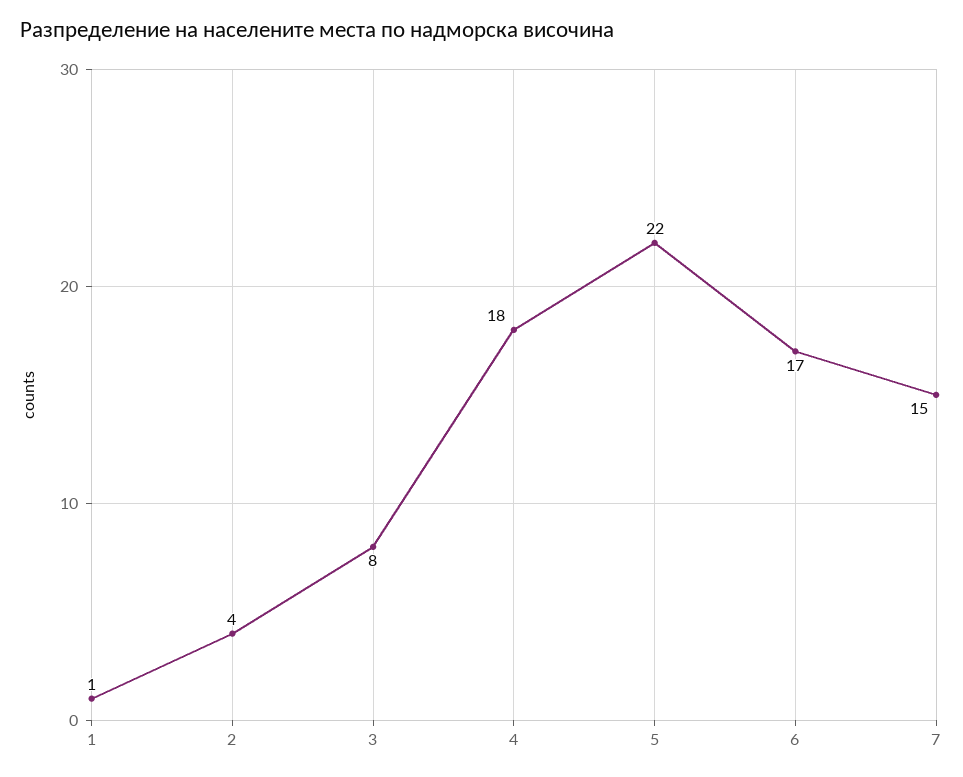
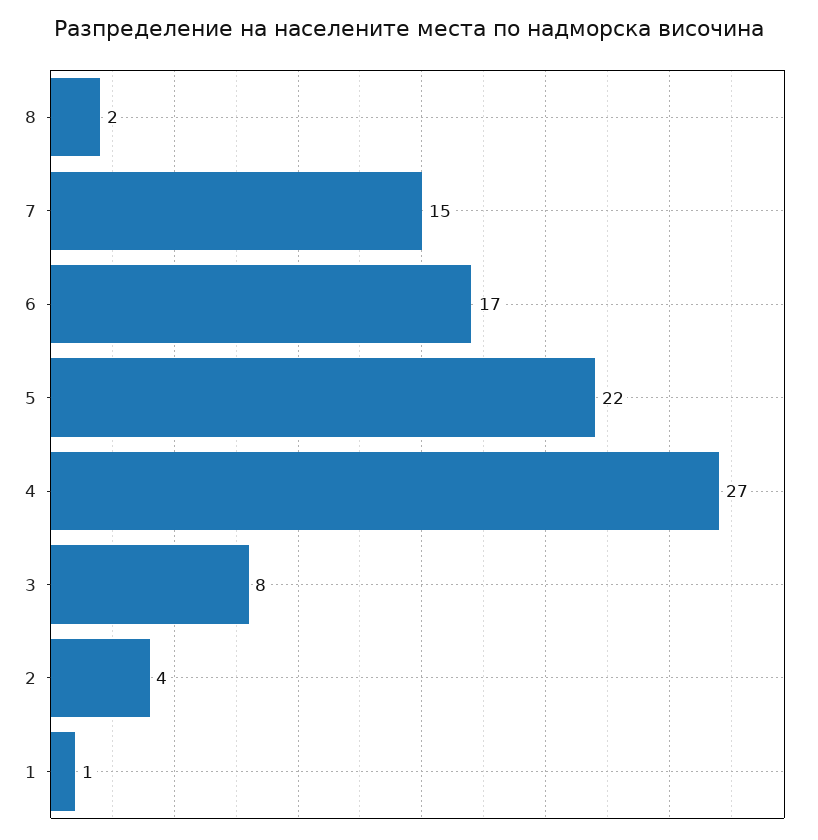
  {
    "1": 1,
    "2": 4,
    "3": 8,
-   "4": 18,
+   "4": 27,
    "5": 22,
    "6": 17,
-   "7": 15
+   "7": 15,
+   "8": 2
  }

